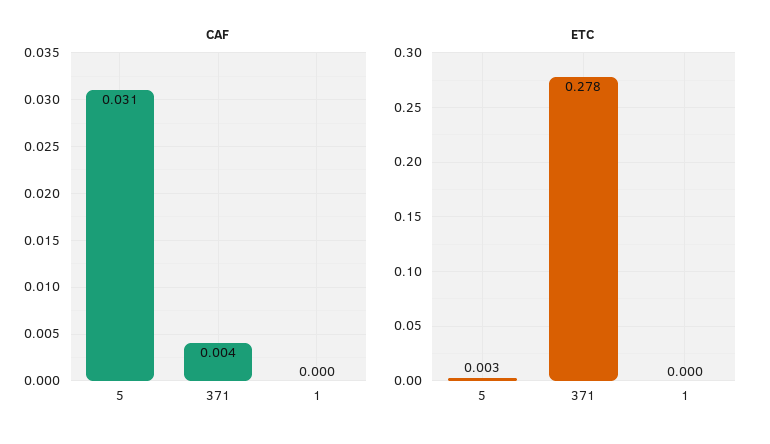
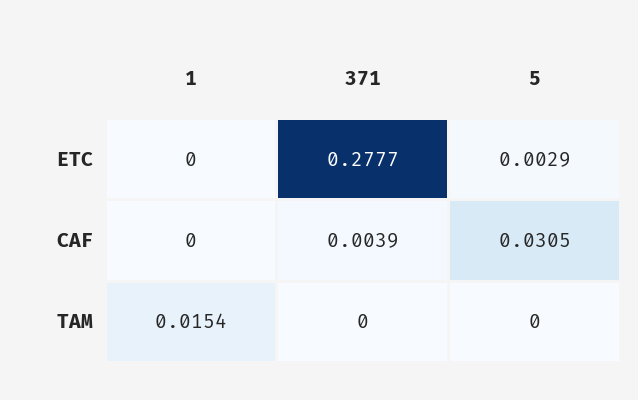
  {
    "CAF": {
      "5": 0.0305,
      "371": 0.0039,
      "1": 0
    },
    "ETC": {
      "5": 0.0029,
      "371": 0.2777,
      "1": 0
-   }
+   },
+   "TAM": {
+     "1": 0.0154,
+     "371": 0,
+     "5": 0
+   }
  }

